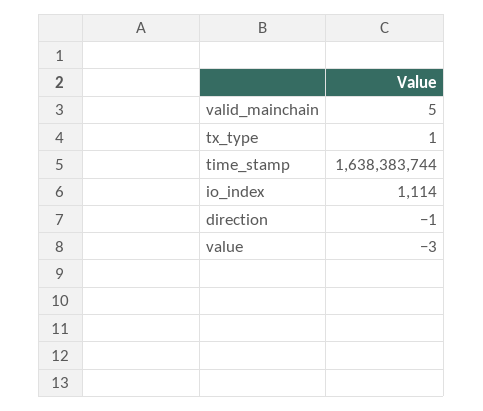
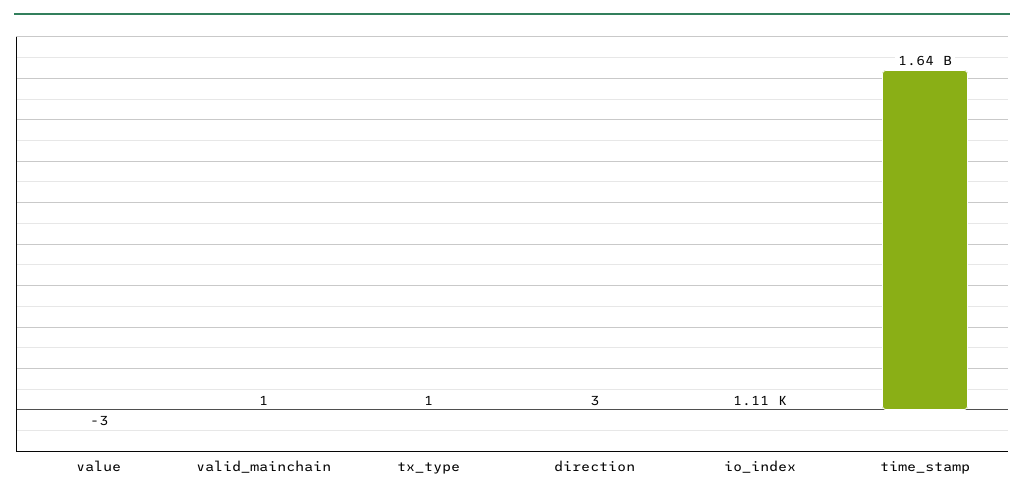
  {
-   "valid_mainchain": 5,
+   "valid_mainchain": 1,
    "tx_type": 1,
    "time_stamp": 1638383744,
    "io_index": 1114,
-   "direction": -1,
+   "direction": 3,
    "value": -3
  }

